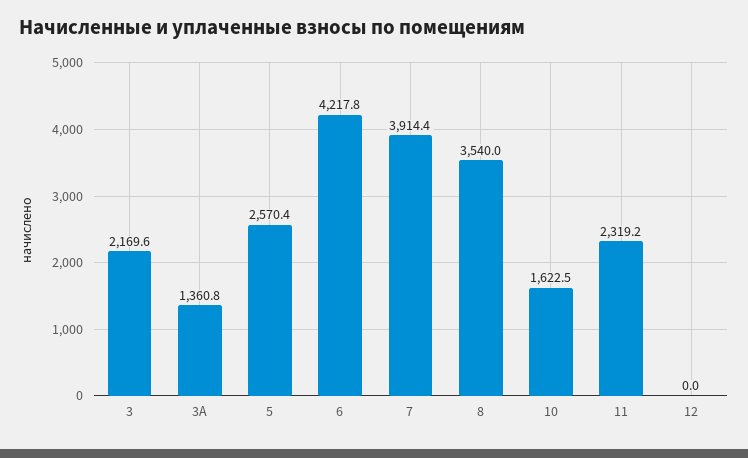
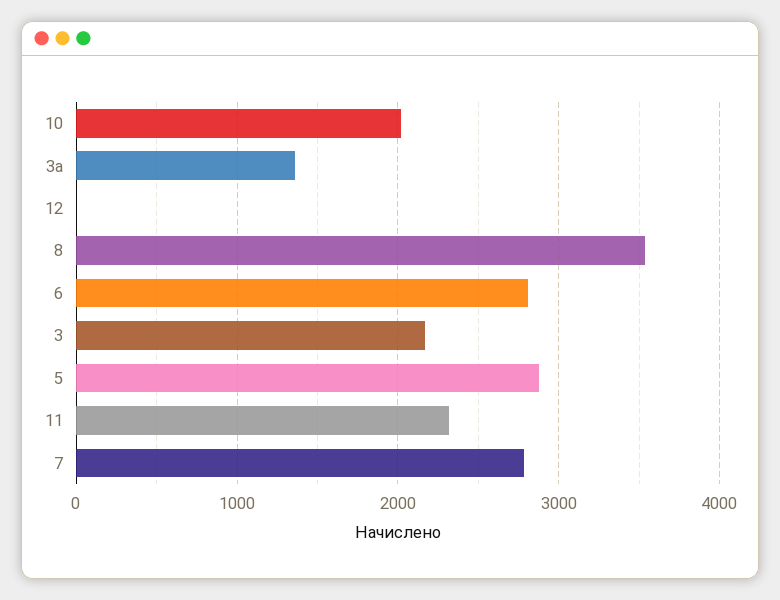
  {
    "3": 2169.6,
    "3А": 1360.8,
-   "5": 2570.4,
+   "5": 2900,
-   "6": 4217.8,
+   "6": 2800,
-   "7": 3914.4,
+   "7": 2800,
    "8": 3540,
-   "10": 1622.5,
+   "10": 2000,
    "11": 2319.2,
    "12": 0
  }

